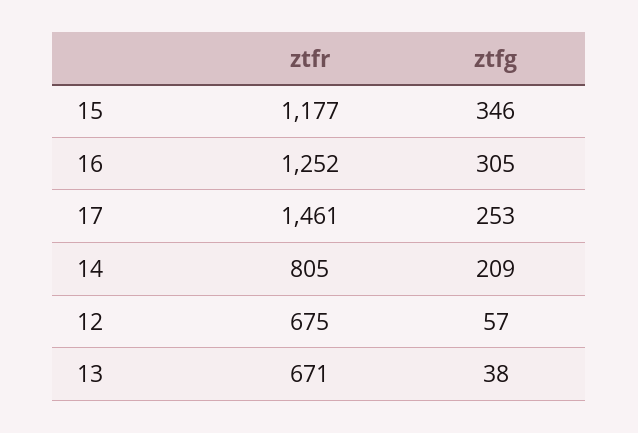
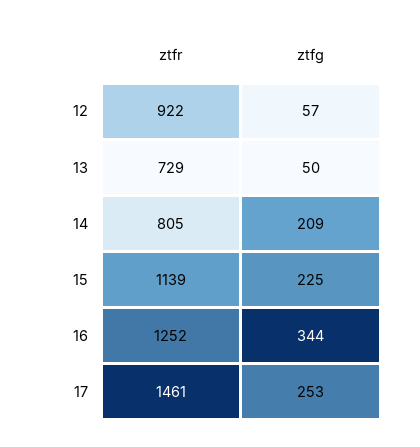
  {
    "ztfr": {
-     "15": 1177,
+     "15": 1139,
      "16": 1252,
      "17": 1461,
      "14": 805,
-     "12": 675,
+     "12": 922,
-     "13": 671
+     "13": 729
    },
    "ztfg": {
-     "15": 346,
+     "15": 225,
-     "16": 305,
+     "16": 344,
      "17": 253,
      "14": 209,
      "12": 57,
-     "13": 38
+     "13": 50
    }
  }

